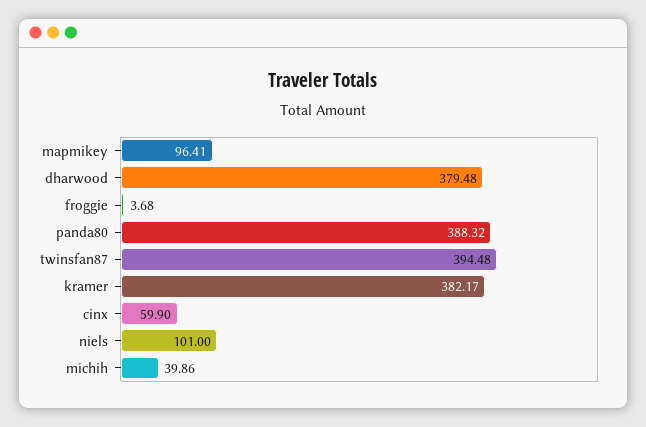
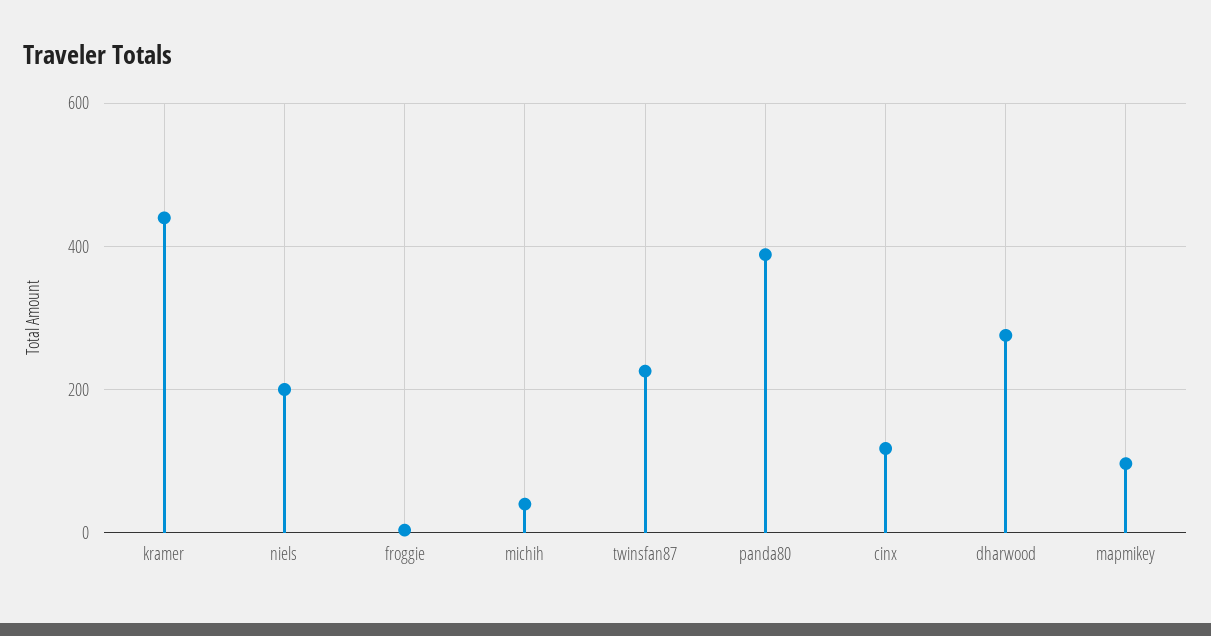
  {
    "mapmikey": 96.41,
-   "dharwood": 379.48,
+   "dharwood": 280,
    "froggie": 3.68,
    "panda80": 388.32,
-   "twinsfan87": 394.48,
+   "twinsfan87": 220,
-   "kramer": 382.17,
+   "kramer": 440,
-   "cinx": 59.9,
+   "cinx": 120,
-   "niels": 101,
+   "niels": 200,
    "michih": 39.86
  }

